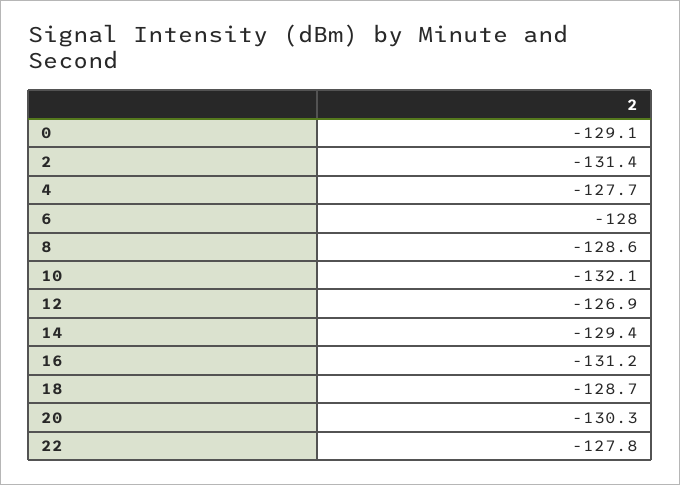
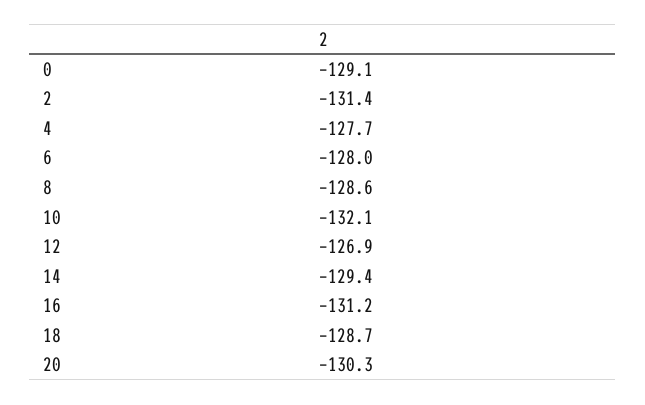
  {
    "0": -129.1,
    "2": -131.4,
    "4": -127.7,
    "6": -128,
    "8": -128.6,
    "10": -132.1,
    "12": -126.9,
    "14": -129.4,
    "16": -131.2,
    "18": -128.7,
-   "20": -130.3,
+   "20": -130.3
-   "22": -127.8
  }

